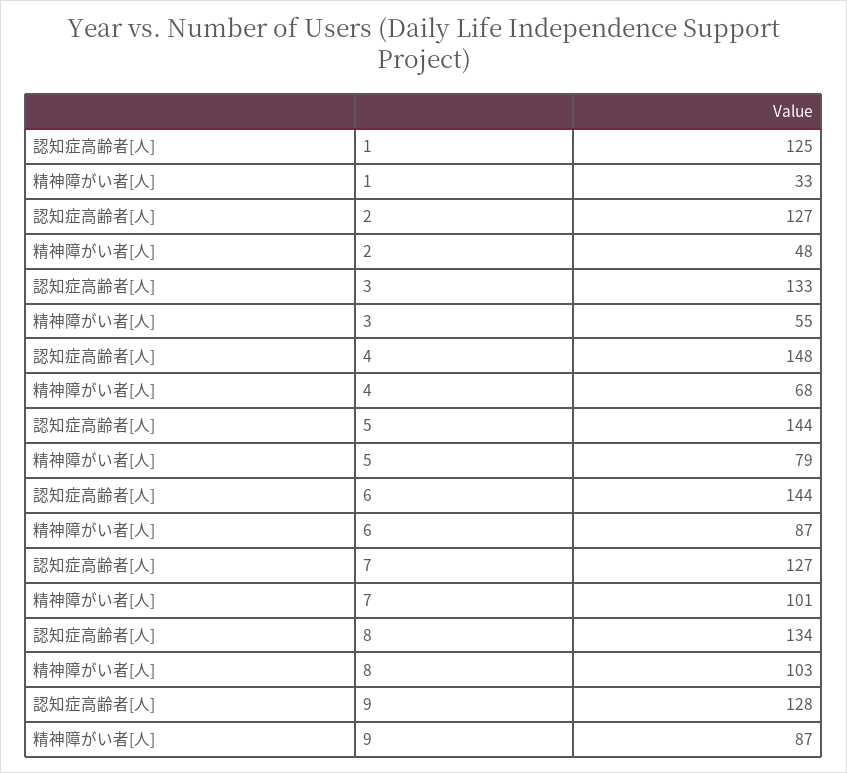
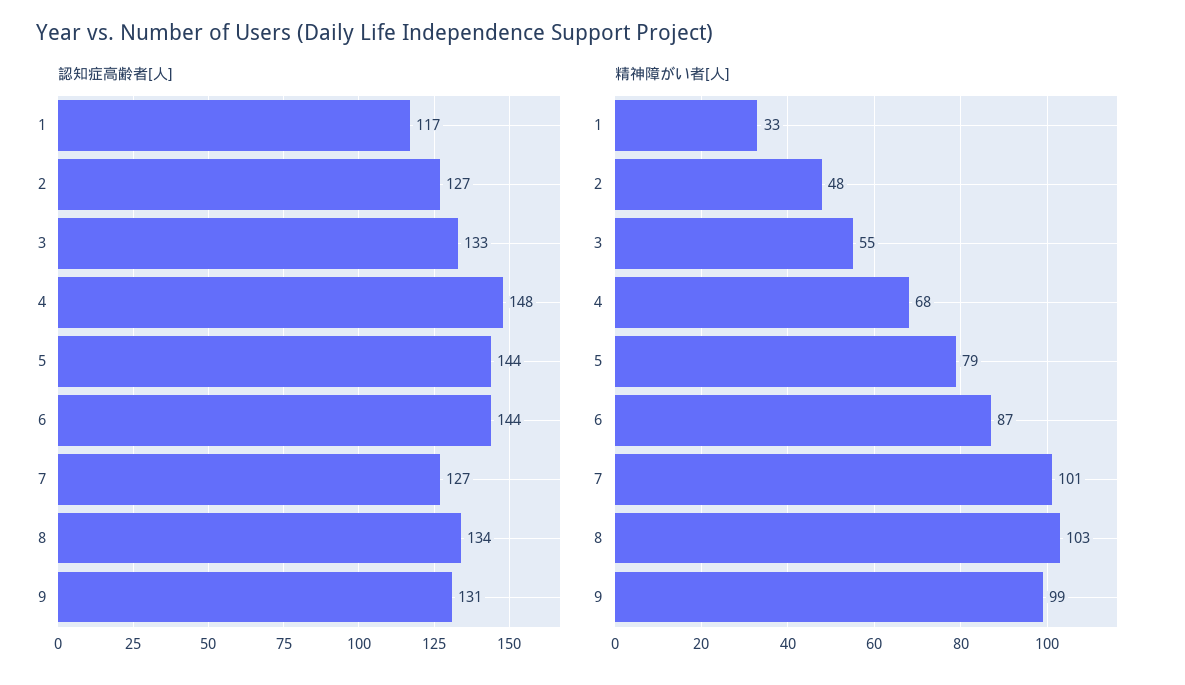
  {
    "認知症高齢者[人]": {
-     "1": 125,
+     "1": 117,
      "2": 127,
      "3": 133,
      "4": 148,
      "5": 144,
      "6": 144,
      "7": 127,
      "8": 134,
-     "9": 128
+     "9": 131
    },
    "精神障がい者[人]": {
      "1": 33,
      "2": 48,
      "3": 55,
      "4": 68,
      "5": 79,
      "6": 87,
      "7": 101,
      "8": 103,
-     "9": 87
+     "9": 99
    }
  }

